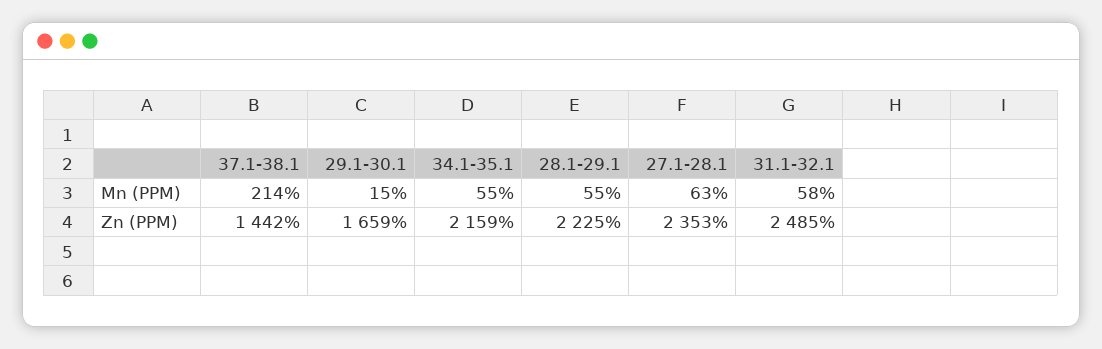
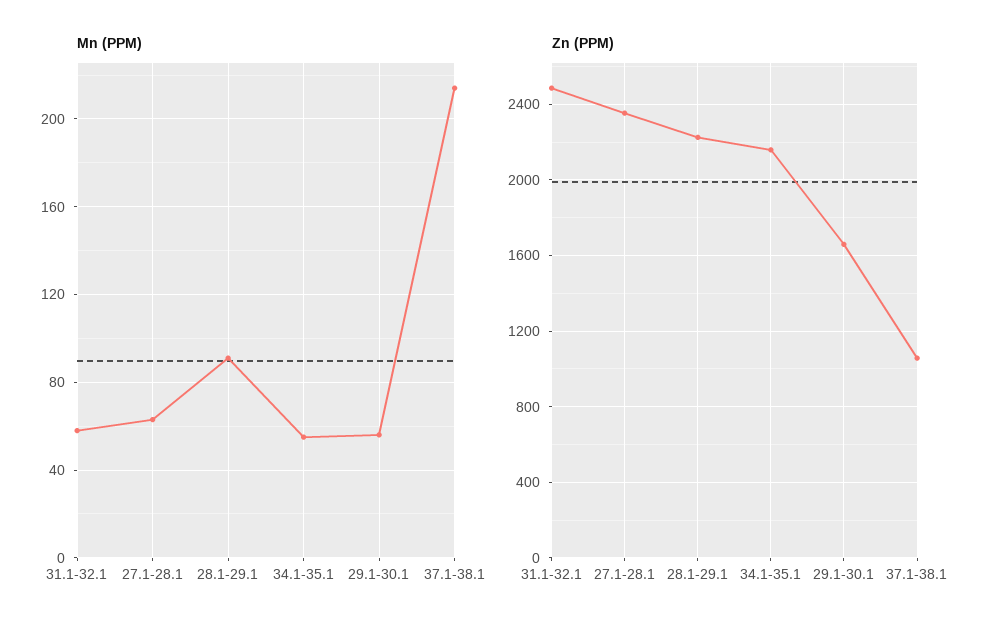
  {
    "Mn (PPM)": {
      "37.1-38.1": 214,
-     "29.1-30.1": 15,
+     "29.1-30.1": 55,
      "34.1-35.1": 55,
-     "28.1-29.1": 55,
+     "28.1-29.1": 90,
      "27.1-28.1": 63,
      "31.1-32.1": 58
    },
    "Zn (PPM)": {
-     "37.1-38.1": 1442,
+     "37.1-38.1": 1050,
      "29.1-30.1": 1659,
      "34.1-35.1": 2159,
      "28.1-29.1": 2225,
      "27.1-28.1": 2353,
      "31.1-32.1": 2485
    }
  }

